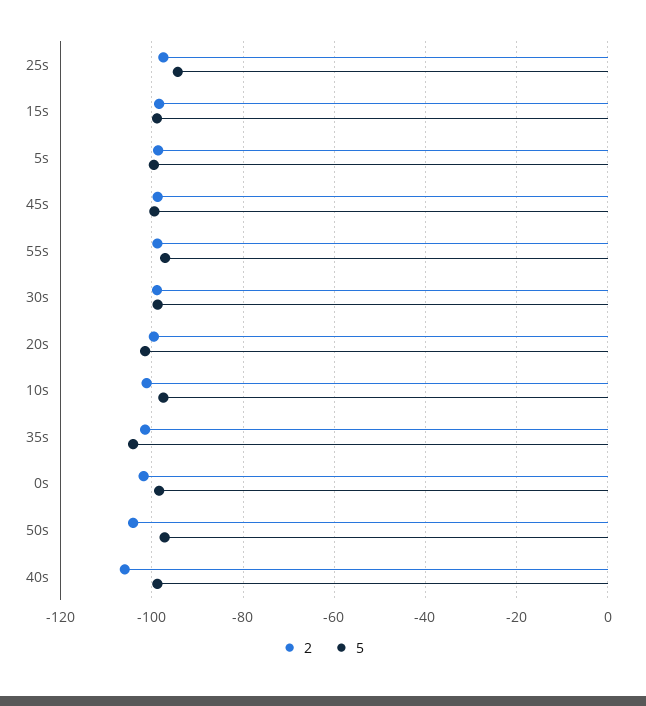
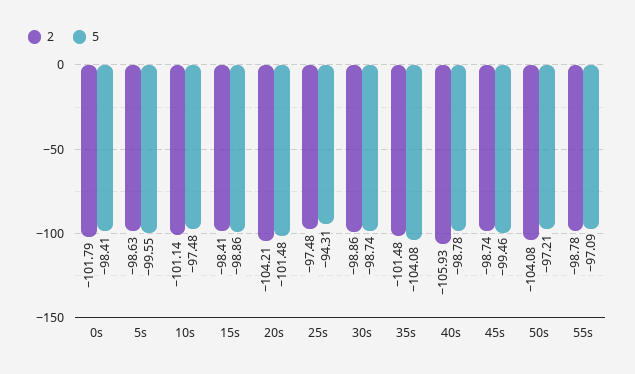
  {
    "2": {
      "25s": -97.48,
      "15s": -98.41,
      "5s": -98.63,
      "45s": -98.74,
      "55s": -98.78,
      "30s": -98.86,
-     "20s": -100,
+     "20s": -104.21,
      "10s": -101.14,
      "35s": -101.48,
      "0s": -101.79,
      "50s": -104.08,
      "40s": -105.93
    },
    "5": {
      "25s": -94.31,
      "15s": -98.86,
      "5s": -99.55,
      "45s": -99.46,
      "55s": -97.09,
      "30s": -98.74,
      "20s": -101.48,
      "10s": -97.48,
      "35s": -104.08,
      "0s": -98.41,
      "50s": -97.21,
      "40s": -98.78
    }
  }

